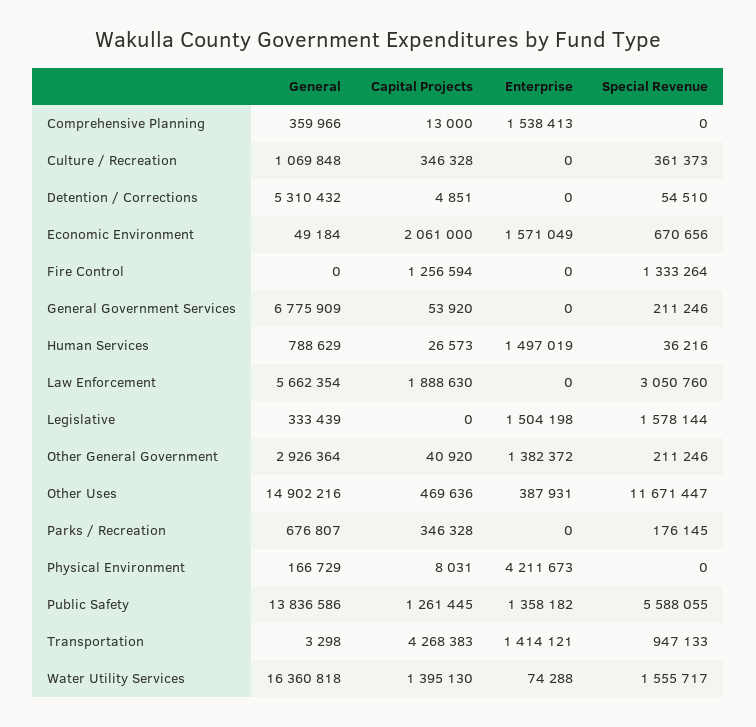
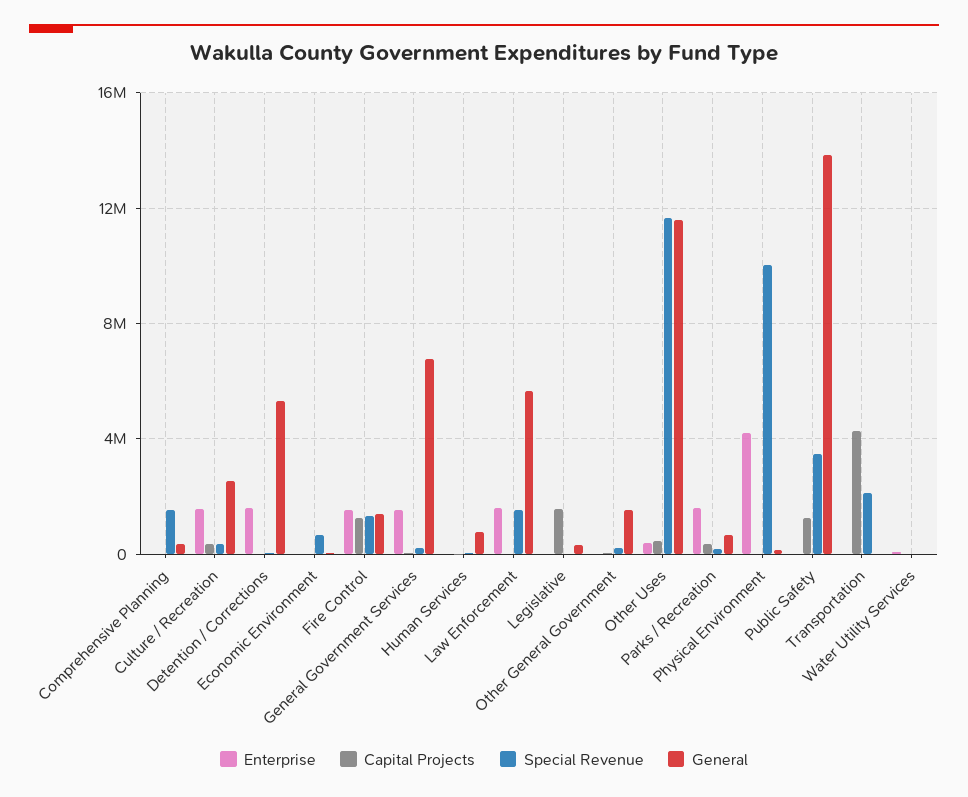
  {
    "General": {
      "Comprehensive Planning": 359966,
-     "Culture / Recreation": 1069848,
+     "Culture / Recreation": 2500000,
      "Detention / Corrections": 5310432,
      "Economic Environment": 49184,
-     "Fire Control": 0,
+     "Fire Control": 1500000,
      "General Government Services": 6775909,
      "Human Services": 788629,
      "Law Enforcement": 5662354,
      "Legislative": 333439,
-     "Other General Government": 2926364,
+     "Other General Government": 1500000,
-     "Other Uses": 14902216,
+     "Other Uses": 11500000,
      "Parks / Recreation": 676807,
      "Physical Environment": 166729,
      "Public Safety": 13836586,
      "Transportation": 3298,
-     "Water Utility Services": 16360818
+     "Water Utility Services": 0
    },
    "Capital Projects": {
      "Comprehensive Planning": 13000,
      "Culture / Recreation": 346328,
      "Detention / Corrections": 4851,
-     "Economic Environment": 2061000,
+     "Economic Environment": 0,
      "Fire Control": 1256594,
      "General Government Services": 53920,
      "Human Services": 26573,
-     "Law Enforcement": 1888630,
+     "Law Enforcement": 0,
-     "Legislative": 0,
+     "Legislative": 1500000,
      "Other General Government": 40920,
      "Other Uses": 469636,
      "Parks / Recreation": 346328,
      "Physical Environment": 8031,
      "Public Safety": 1261445,
      "Transportation": 4268383,
-     "Water Utility Services": 1395130
+     "Water Utility Services": 0
    },
    "Enterprise": {
-     "Comprehensive Planning": 1538413,
+     "Comprehensive Planning": 0,
-     "Culture / Recreation": 0,
+     "Culture / Recreation": 1500000,
-     "Detention / Corrections": 0,
+     "Detention / Corrections": 1500000,
-     "Economic Environment": 1571049,
+     "Economic Environment": 0,
-     "Fire Control": 0,
+     "Fire Control": 1500000,
-     "General Government Services": 0,
+     "General Government Services": 1500000,
-     "Human Services": 1497019,
+     "Human Services": 0,
-     "Law Enforcement": 0,
+     "Law Enforcement": 1500000,
-     "Legislative": 1504198,
+     "Legislative": 0,
-     "Other General Government": 1382372,
+     "Other General Government": 0,
      "Other Uses": 387931,
-     "Parks / Recreation": 0,
+     "Parks / Recreation": 1500000,
      "Physical Environment": 4211673,
-     "Public Safety": 1358182,
+     "Public Safety": 0,
-     "Transportation": 1414121,
+     "Transportation": 0,
      "Water Utility Services": 74288
    },
    "Special Revenue": {
-     "Comprehensive Planning": 0,
+     "Comprehensive Planning": 1500000,
      "Culture / Recreation": 361373,
      "Detention / Corrections": 54510,
      "Economic Environment": 670656,
      "Fire Control": 1333264,
      "General Government Services": 211246,
      "Human Services": 36216,
-     "Law Enforcement": 3050760,
+     "Law Enforcement": 1500000,
-     "Legislative": 1578144,
+     "Legislative": 0,
      "Other General Government": 211246,
      "Other Uses": 11671447,
      "Parks / Recreation": 176145,
-     "Physical Environment": 0,
+     "Physical Environment": 10000000,
-     "Public Safety": 5588055,
+     "Public Safety": 3500000,
-     "Transportation": 947133,
+     "Transportation": 2000000,
-     "Water Utility Services": 1555717
+     "Water Utility Services": 0
    }
  }

